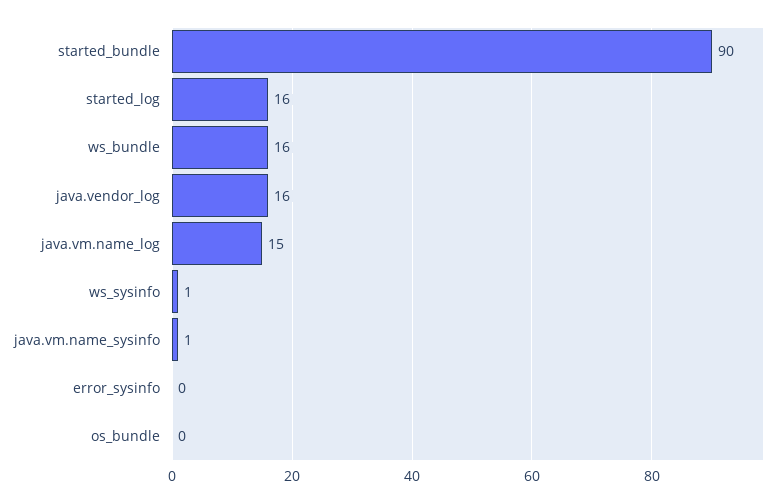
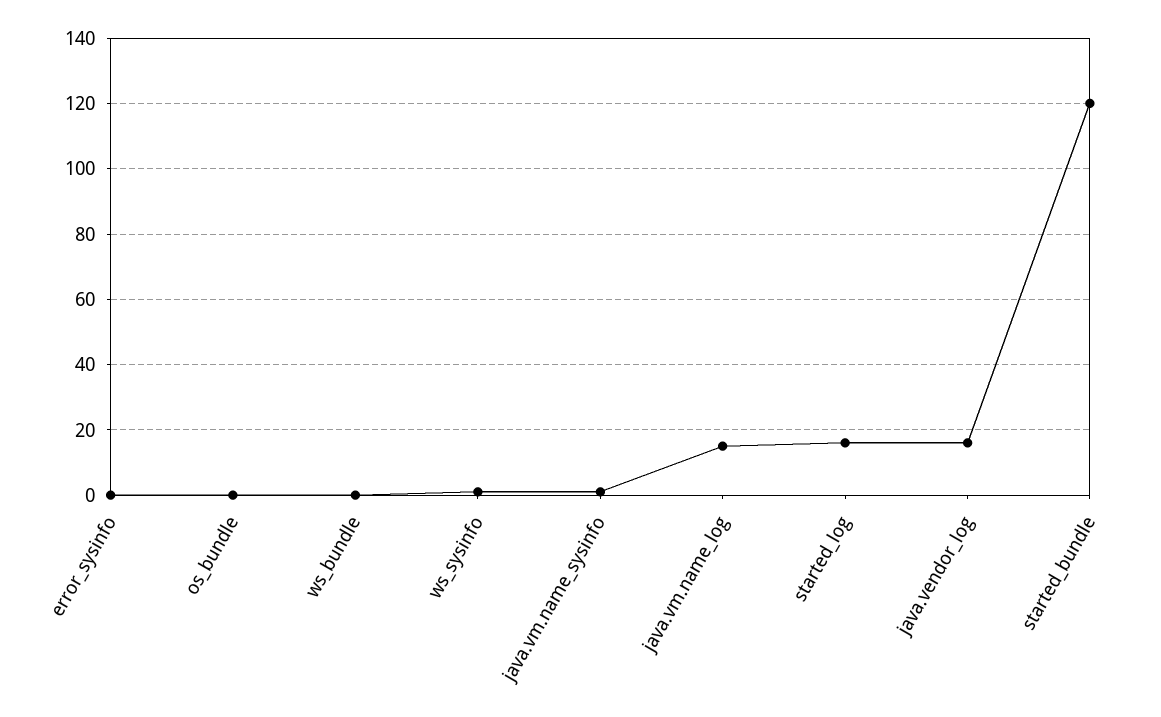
  {
-   "started_bundle": 90,
+   "started_bundle": 120,
    "started_log": 16,
-   "ws_bundle": 16,
+   "ws_bundle": 0,
    "java.vendor_log": 16,
    "java.vm.name_log": 15,
    "ws_sysinfo": 1,
    "java.vm.name_sysinfo": 1,
    "error_sysinfo": 0,
    "os_bundle": 0
  }

